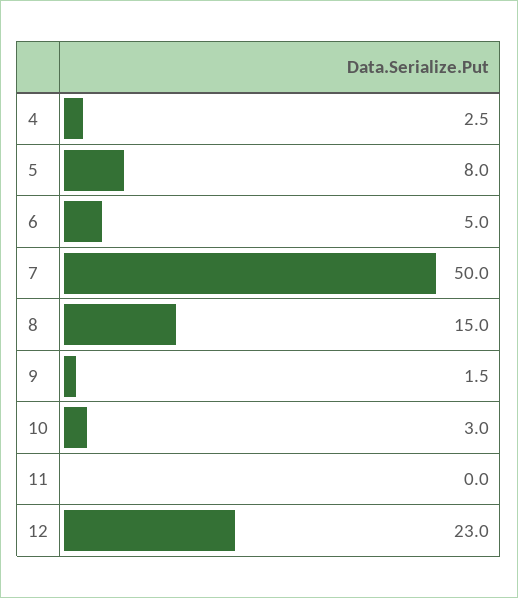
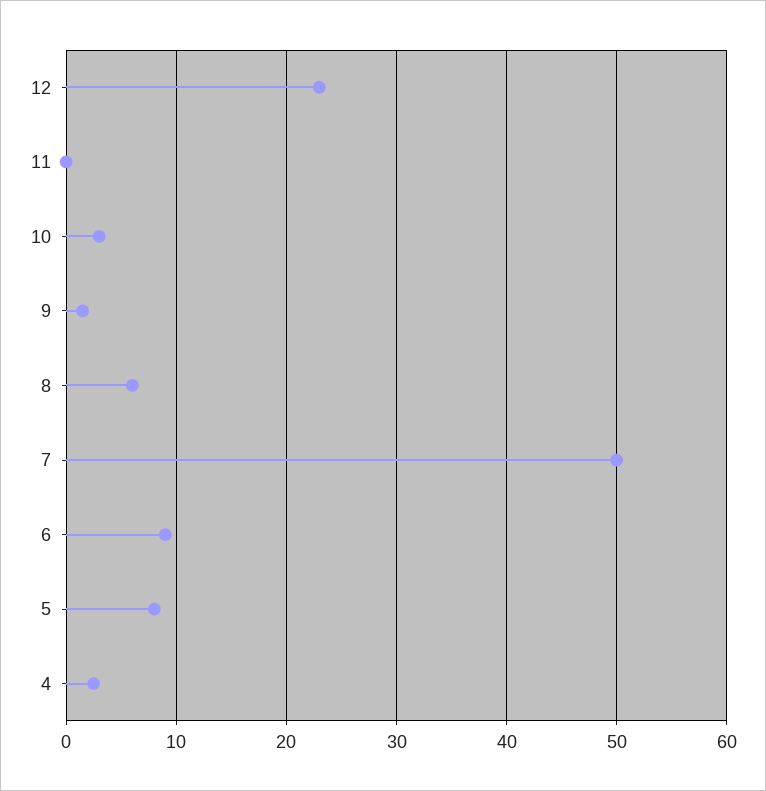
  {
    "4": 2.5,
    "5": 8,
-   "6": 5,
+   "6": 9,
    "7": 50,
-   "8": 15,
+   "8": 6,
    "9": 1.5,
    "10": 3,
    "11": 0,
    "12": 23
  }

